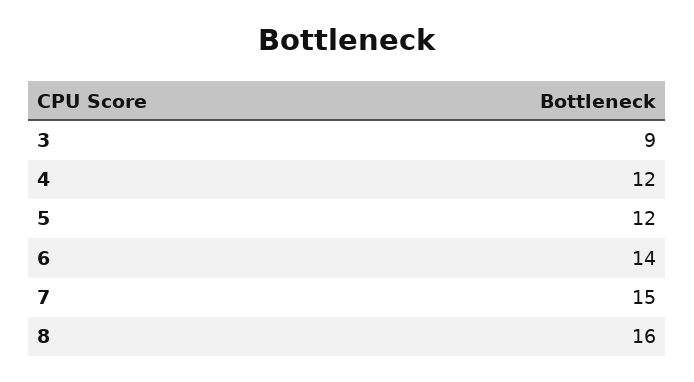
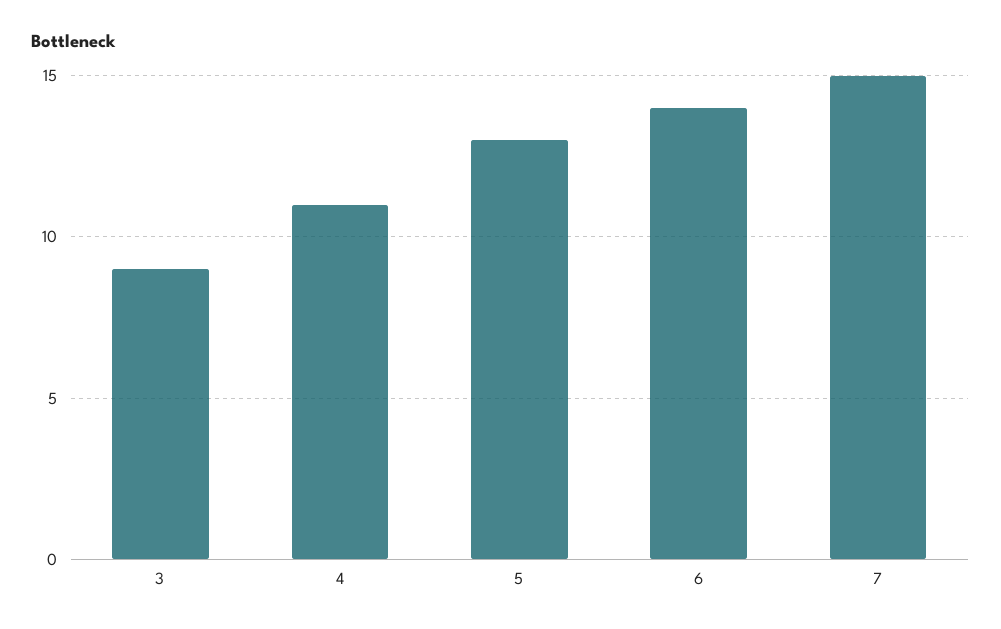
  {
    "3": 9,
-   "4": 12,
+   "4": 11,
-   "5": 12,
+   "5": 13,
    "6": 14,
-   "7": 15,
+   "7": 15
-   "8": 16
  }

